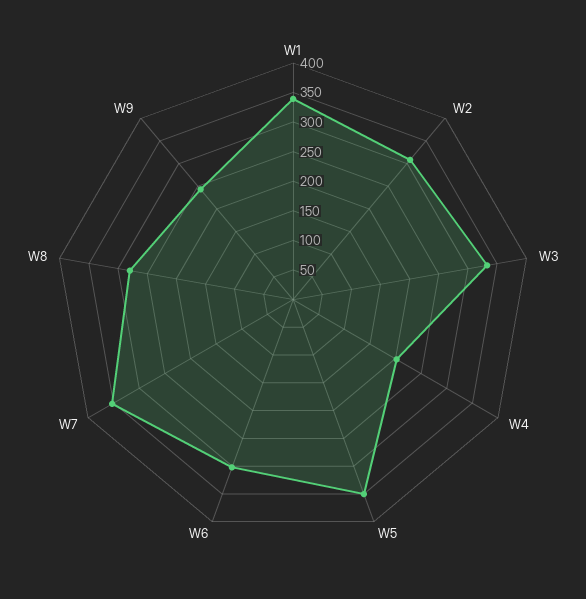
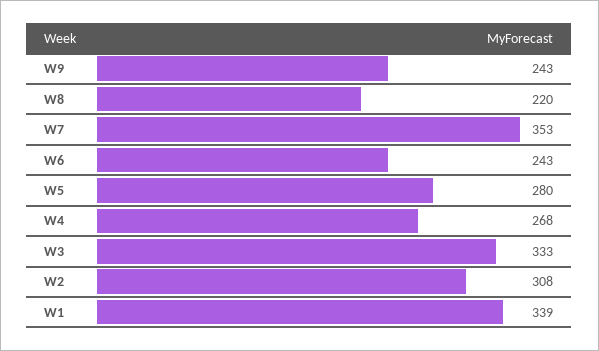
  {
    "W1": 339,
    "W2": 308,
    "W3": 333,
-   "W4": 200,
+   "W4": 268,
-   "W5": 350,
+   "W5": 280,
-   "W6": 300,
+   "W6": 243,
    "W7": 353,
-   "W8": 275,
+   "W8": 220,
    "W9": 243
  }

